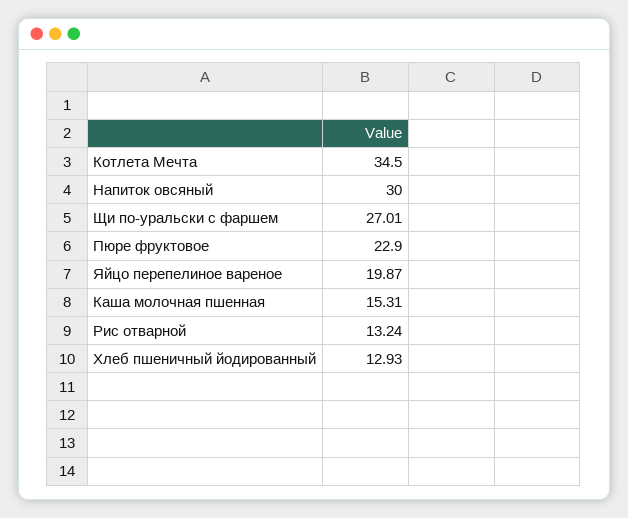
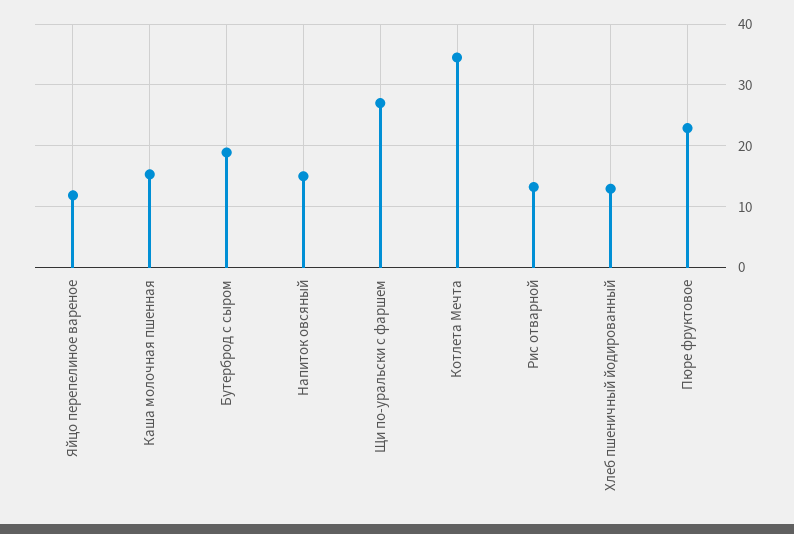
  {
    "Котлета Мечта": 34.5,
-   "Напиток овсяный": 30,
+   "Напиток овсяный": 15,
    "Щи по-уральски с фаршем": 27.01,
    "Пюре фруктовое": 22.9,
-   "Яйцо перепелиное вареное": 19.87,
+   "Яйцо перепелиное вареное": 12,
    "Каша молочная пшенная": 15.31,
    "Рис отварной": 13.24,
-   "Хлеб пшеничный йодированный": 12.93
+   "Хлеб пшеничный йодированный": 12.93,
+   "Бутерброд с сыром": 19
  }

